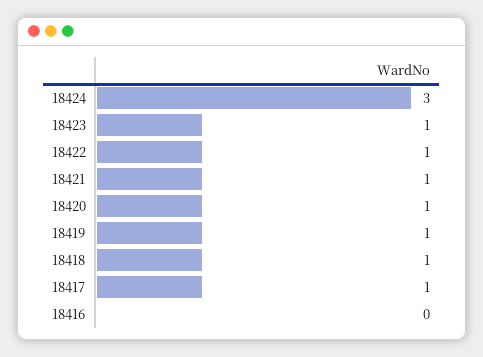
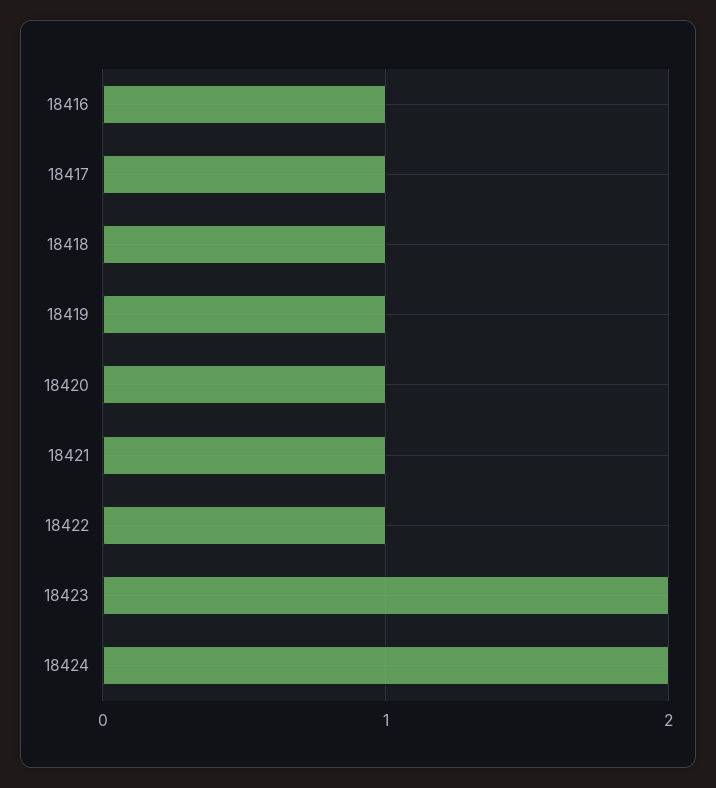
  {
-   "18424": 3,
+   "18424": 2,
-   "18423": 1,
+   "18423": 2,
    "18422": 1,
    "18421": 1,
    "18420": 1,
    "18419": 1,
    "18418": 1,
    "18417": 1,
-   "18416": 0
+   "18416": 1
  }

